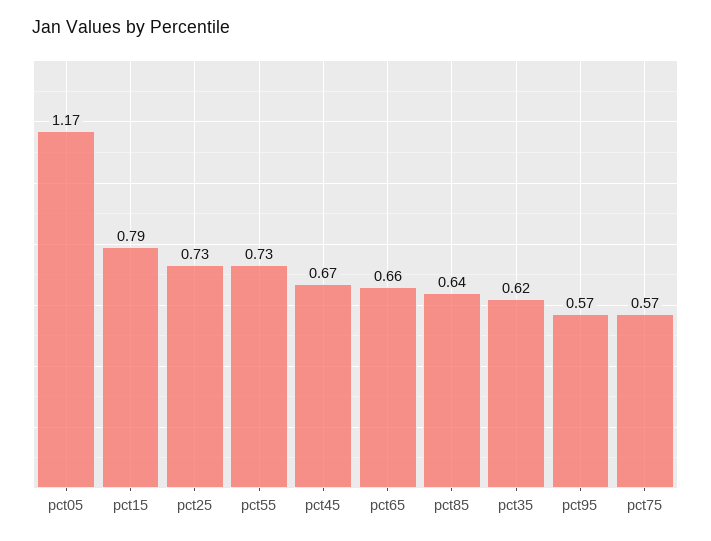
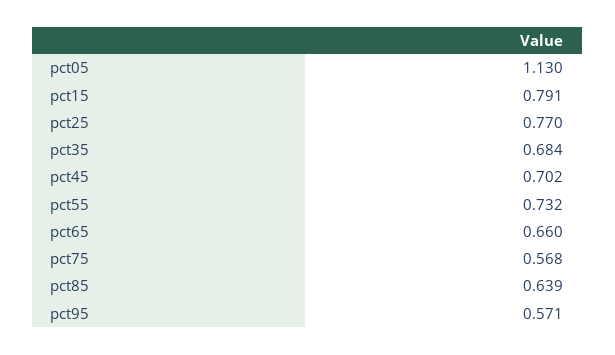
  {
-   "pct05": 1.17,
+   "pct05": 1.13,
    "pct15": 0.791,
-   "pct25": 0.73,
+   "pct25": 0.77,
    "pct55": 0.732,
-   "pct45": 0.67,
+   "pct45": 0.702,
    "pct65": 0.66,
    "pct85": 0.639,
-   "pct35": 0.62,
+   "pct35": 0.684,
    "pct95": 0.571,
    "pct75": 0.568
  }

